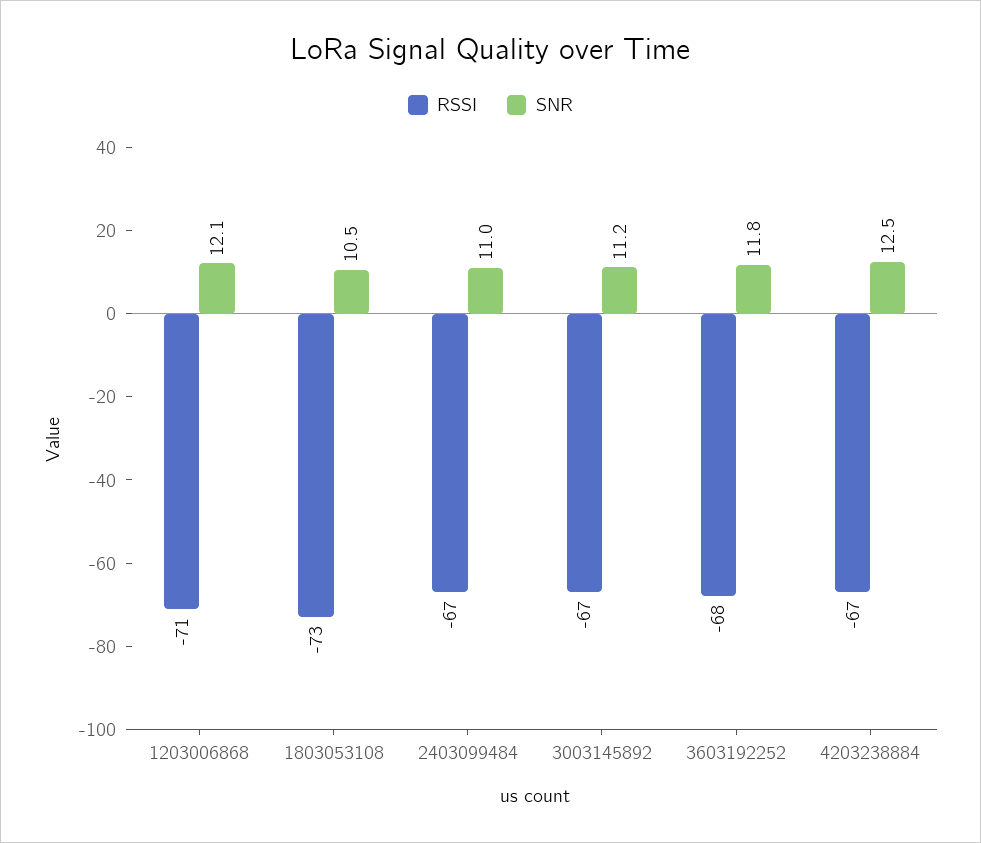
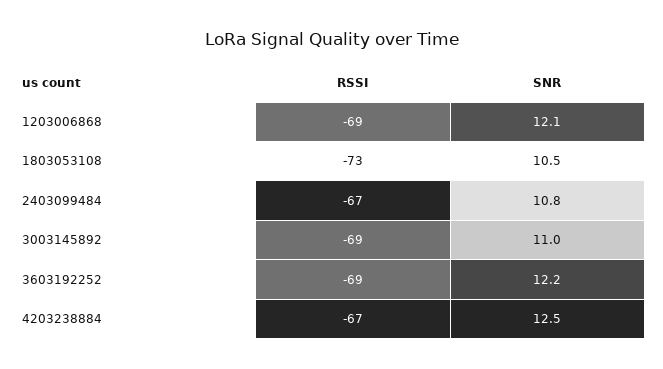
  {
    "RSSI": {
-     "1203006868": -71,
+     "1203006868": -69,
      "1803053108": -73,
      "2403099484": -67,
-     "3003145892": -67,
+     "3003145892": -69,
-     "3603192252": -68,
+     "3603192252": -69,
      "4203238884": -67
    },
    "SNR": {
      "1203006868": 12.1,
      "1803053108": 10.5,
-     "2403099484": 11,
+     "2403099484": 10.8,
-     "3003145892": 11.2,
+     "3003145892": 11,
-     "3603192252": 11.8,
+     "3603192252": 12.2,
      "4203238884": 12.5
    }
  }

